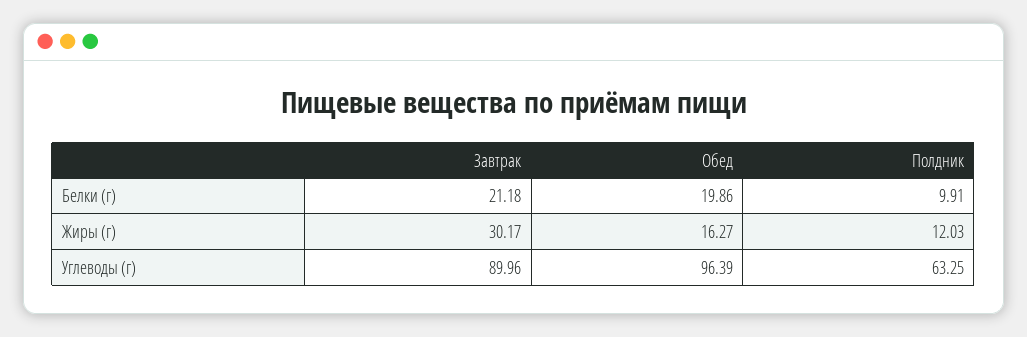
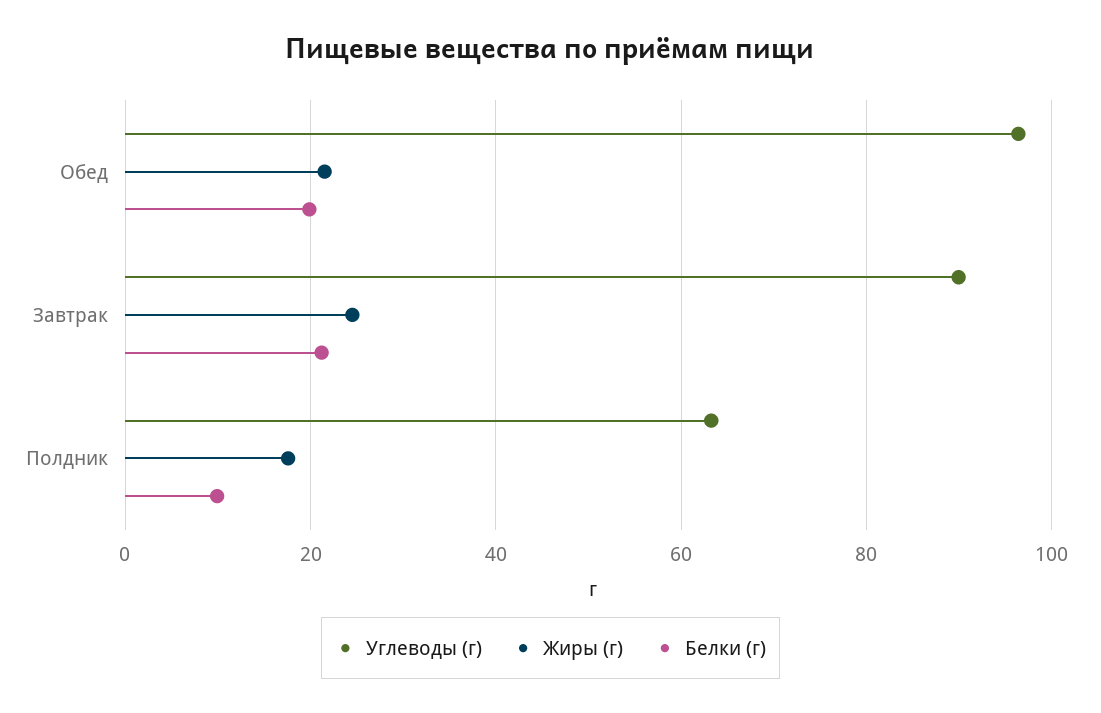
  {
    "Белки (г)": {
      "Завтрак": 21.18,
      "Обед": 19.86,
      "Полдник": 9.91
    },
    "Жиры (г)": {
-     "Завтрак": 30.17,
+     "Завтрак": 24,
-     "Обед": 16.27,
+     "Обед": 22,
-     "Полдник": 12.03
+     "Полдник": 18
    },
    "Углеводы (г)": {
      "Завтрак": 89.96,
      "Обед": 96.39,
      "Полдник": 63.25
    }
  }

